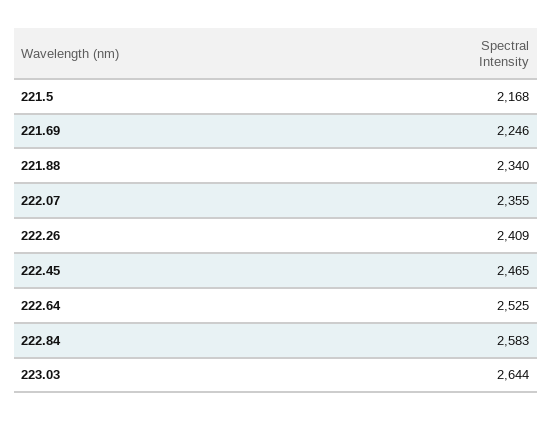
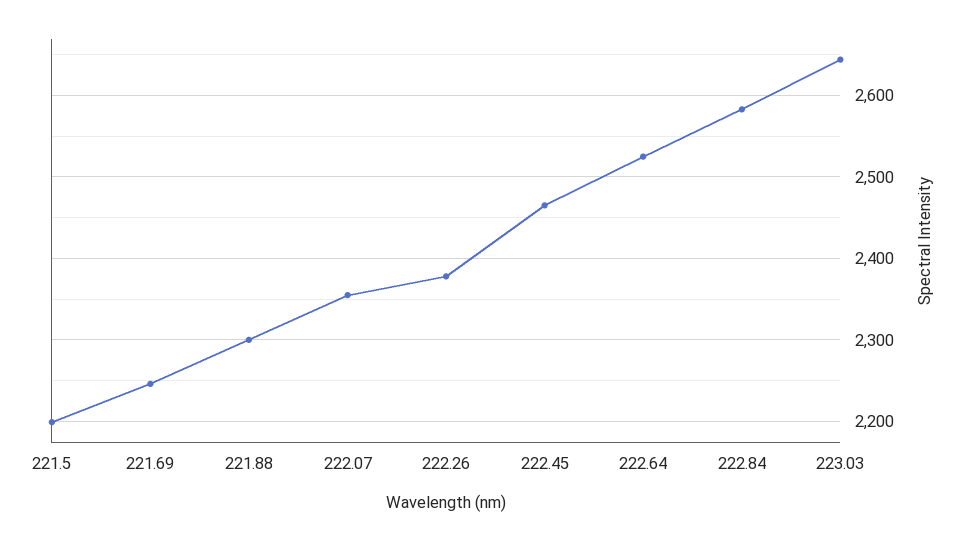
  {
-   "221.5": 2168,
+   "221.5": 2200,
    "221.69": 2246,
-   "221.88": 2340,
+   "221.88": 2300,
    "222.07": 2355,
-   "222.26": 2409,
+   "222.26": 2380,
    "222.45": 2465,
    "222.64": 2525,
    "222.84": 2583,
    "223.03": 2644
  }

